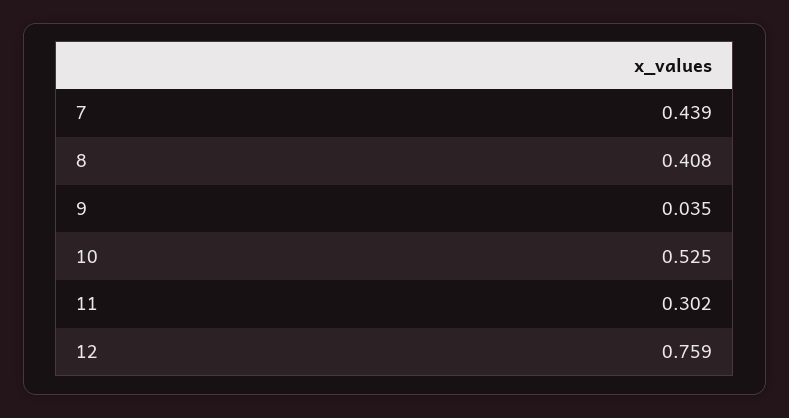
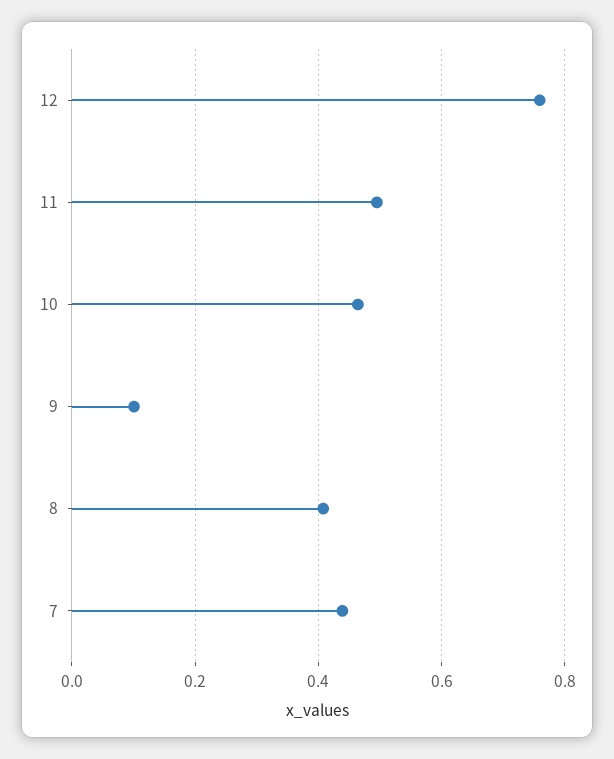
  {
    "7": 0.439,
    "8": 0.408,
-   "9": 0.035,
+   "9": 0.1,
-   "10": 0.525,
+   "10": 0.46,
-   "11": 0.302,
+   "11": 0.5,
    "12": 0.759
  }

